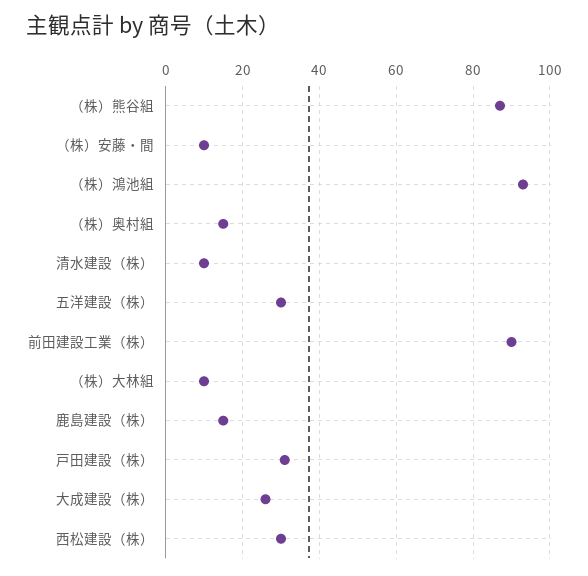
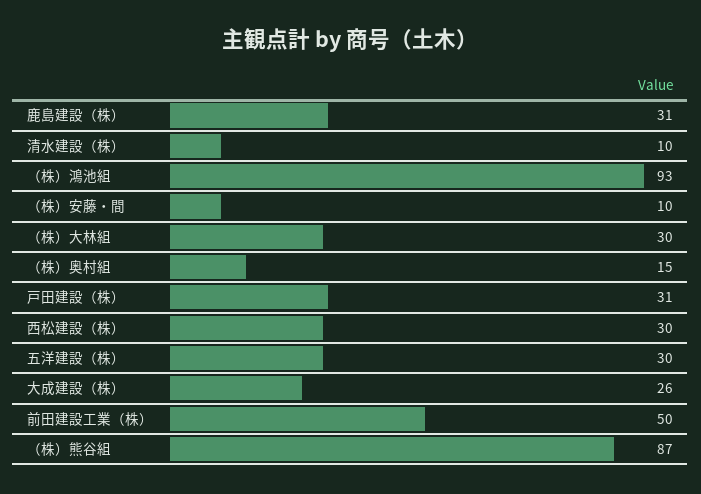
  {
    "（株）熊谷組": 87,
    "（株）安藤・間": 10,
    "（株）鴻池組": 93,
    "（株）奥村組": 15,
    "清水建設（株）": 10,
    "五洋建設（株）": 30,
-   "前田建設工業（株）": 90,
+   "前田建設工業（株）": 50,
-   "（株）大林組": 10,
+   "（株）大林組": 30,
-   "鹿島建設（株）": 15,
+   "鹿島建設（株）": 31,
    "戸田建設（株）": 31,
    "大成建設（株）": 26,
    "西松建設（株）": 30
  }

